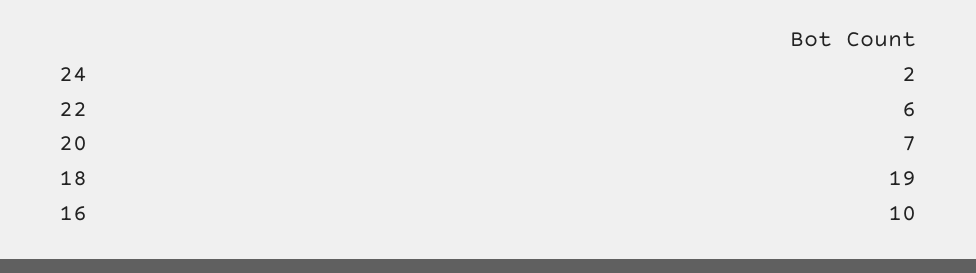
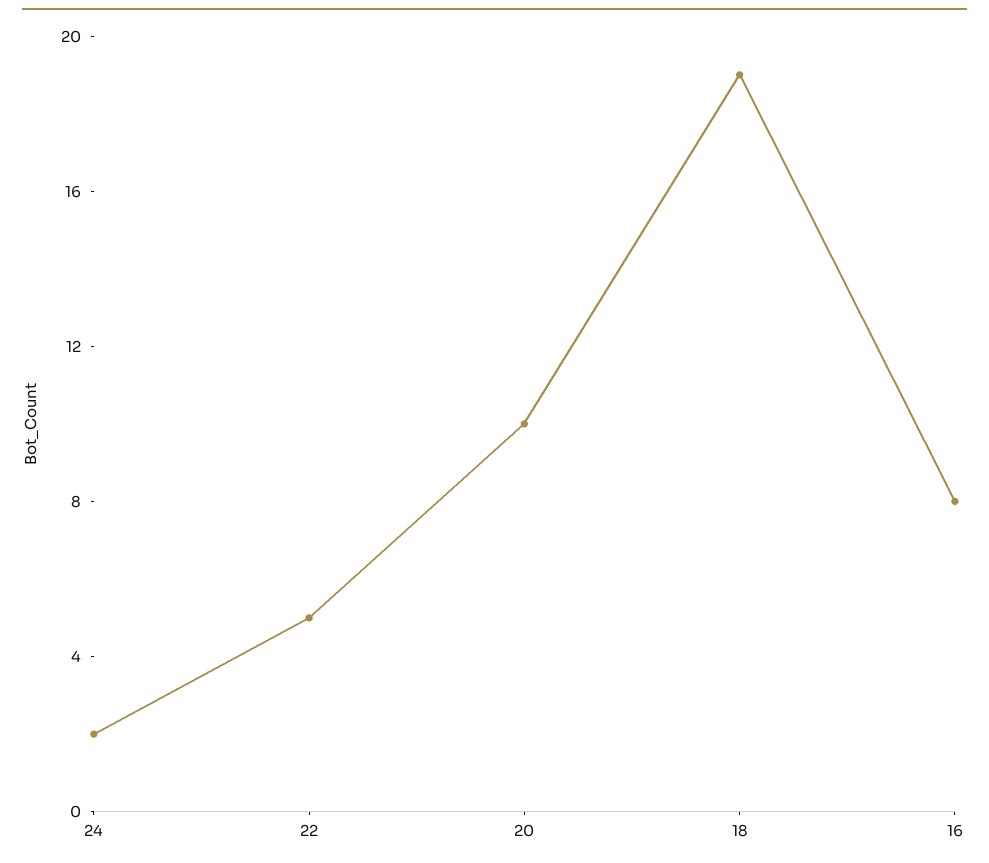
  {
    "24": 2,
-   "22": 6,
+   "22": 5,
-   "20": 7,
+   "20": 10,
    "18": 19,
-   "16": 10
+   "16": 8
  }

